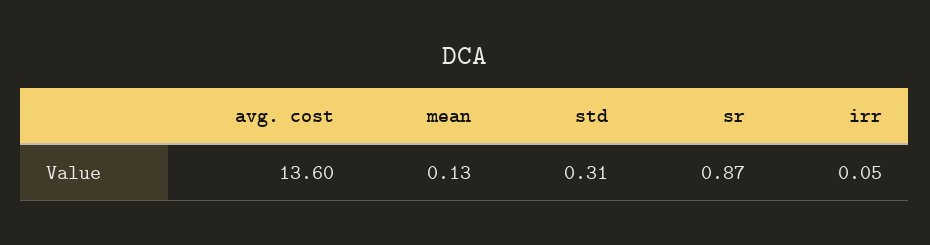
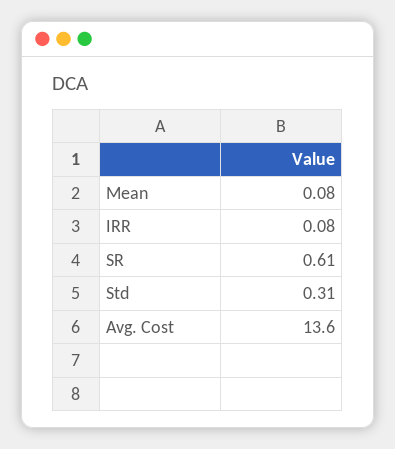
  {
    "avg. cost": 13.6,
-   "mean": 0.13,
+   "mean": 0.08,
    "std": 0.31,
-   "sr": 0.87,
+   "sr": 0.61,
-   "irr": 0.05
+   "irr": 0.08
  }

